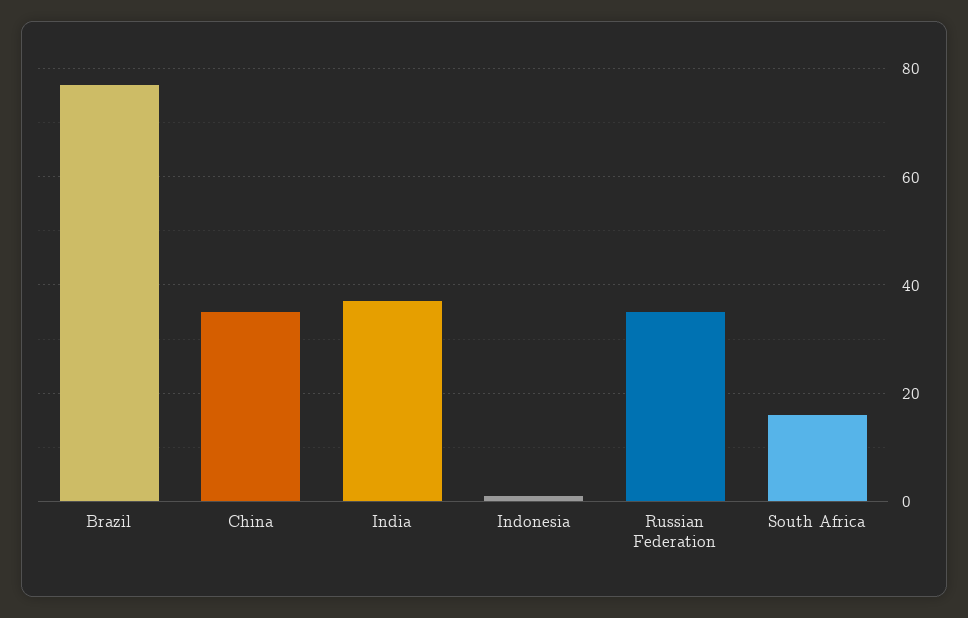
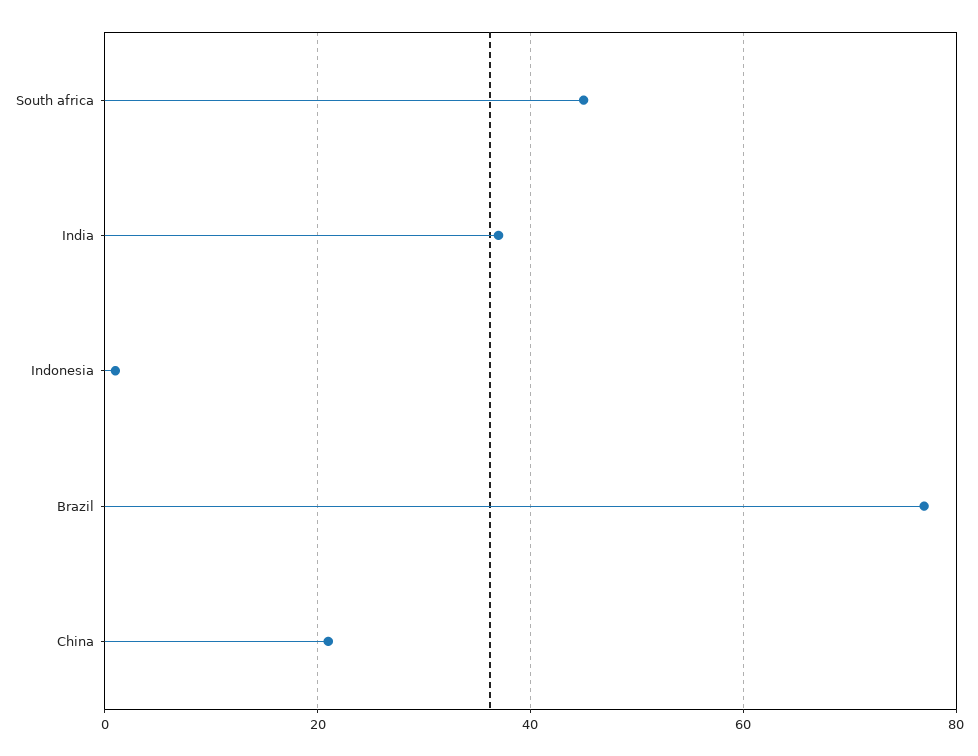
  {
    "Brazil": 75,
-   "China": 35,
+   "China": 20,
    "India": 35,
    "Indonesia": 0,
-   "Russian Federation": 35,
-   "South Africa": 15
+   "South Africa": 45
  }

